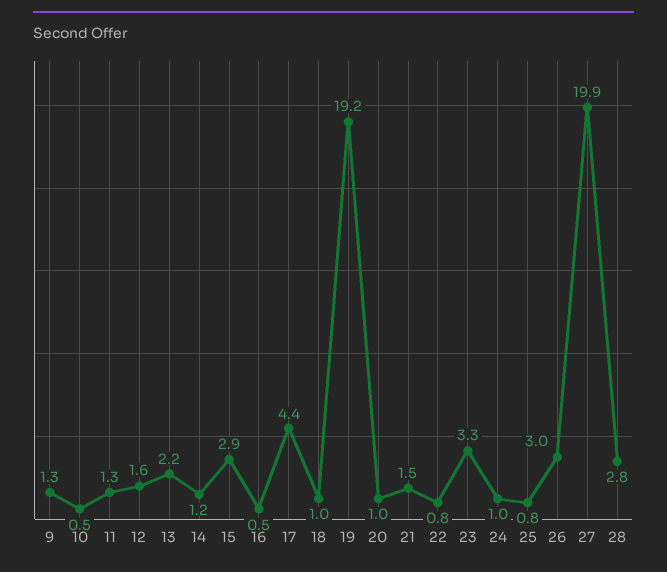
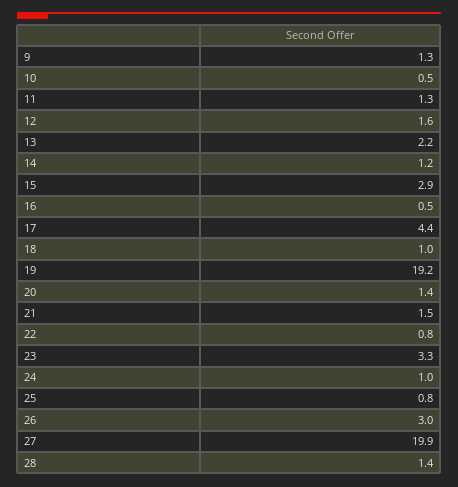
  {
    "9": 1.3,
    "10": 0.5,
    "11": 1.3,
    "12": 1.6,
    "13": 2.2,
    "14": 1.2,
    "15": 2.9,
    "16": 0.5,
    "17": 4.4,
    "18": 1,
    "19": 19.2,
-   "20": 1,
+   "20": 1.4,
    "21": 1.5,
    "22": 0.8,
    "23": 3.3,
    "24": 1,
    "25": 0.8,
    "26": 3,
    "27": 19.9,
-   "28": 2.8
+   "28": 1.4
  }

